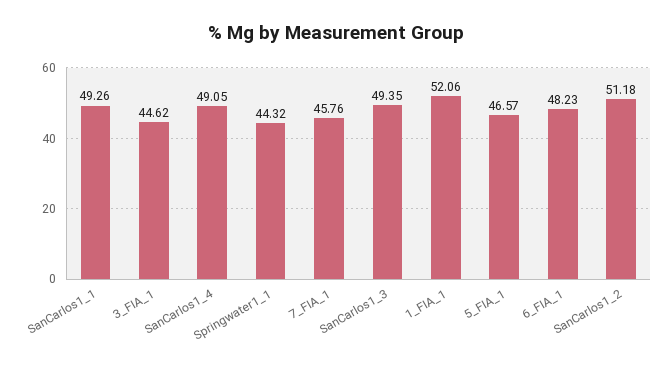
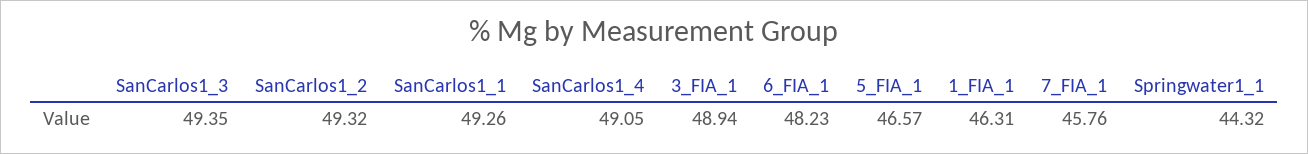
  {
    "SanCarlos1_1": 49.26,
-   "3_FIA_1": 44.62,
+   "3_FIA_1": 48.94,
    "SanCarlos1_4": 49.05,
    "Springwater1_1": 44.32,
    "7_FIA_1": 45.76,
    "SanCarlos1_3": 49.35,
-   "1_FIA_1": 52.06,
+   "1_FIA_1": 46.31,
    "5_FIA_1": 46.57,
    "6_FIA_1": 48.23,
-   "SanCarlos1_2": 51.18
+   "SanCarlos1_2": 49.32
  }

